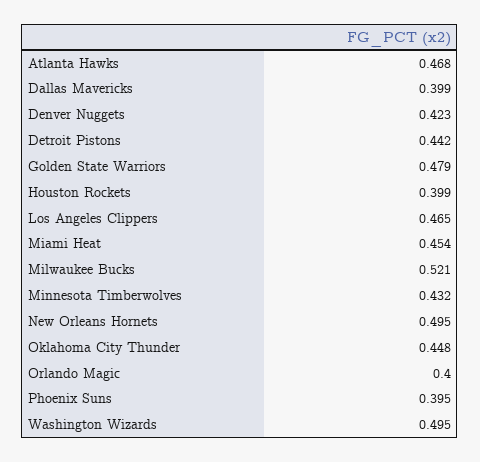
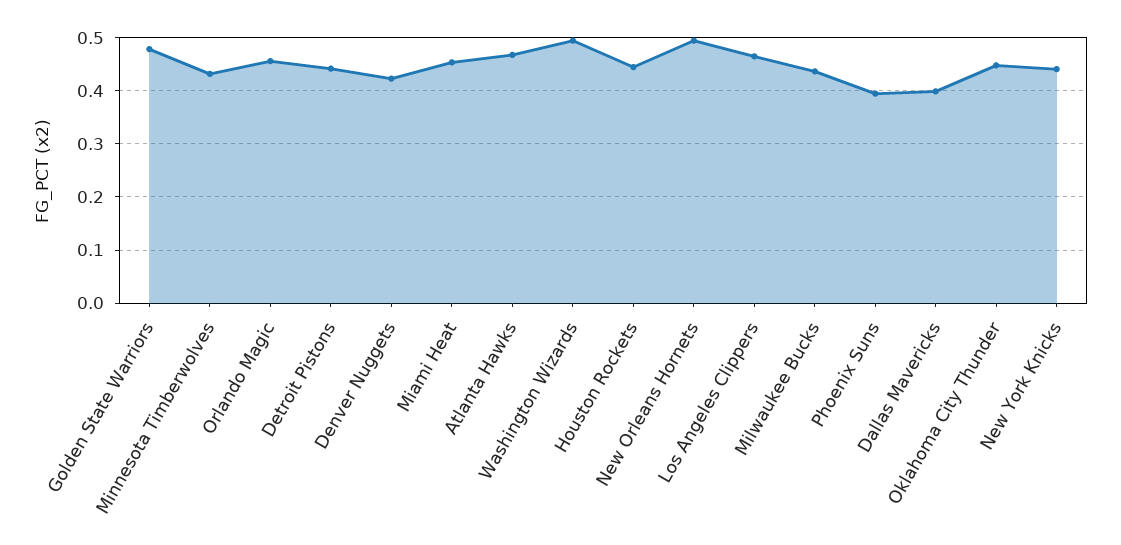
  {
    "Atlanta Hawks": 0.468,
    "Dallas Mavericks": 0.399,
    "Denver Nuggets": 0.423,
    "Detroit Pistons": 0.442,
    "Golden State Warriors": 0.479,
-   "Houston Rockets": 0.399,
+   "Houston Rockets": 0.44,
    "Los Angeles Clippers": 0.465,
    "Miami Heat": 0.454,
-   "Milwaukee Bucks": 0.521,
+   "Milwaukee Bucks": 0.44,
    "Minnesota Timberwolves": 0.432,
    "New Orleans Hornets": 0.495,
    "Oklahoma City Thunder": 0.448,
-   "Orlando Magic": 0.4,
+   "Orlando Magic": 0.46,
    "Phoenix Suns": 0.395,
-   "Washington Wizards": 0.495
+   "Washington Wizards": 0.495,
+   "New York Knicks": 0.44
  }

